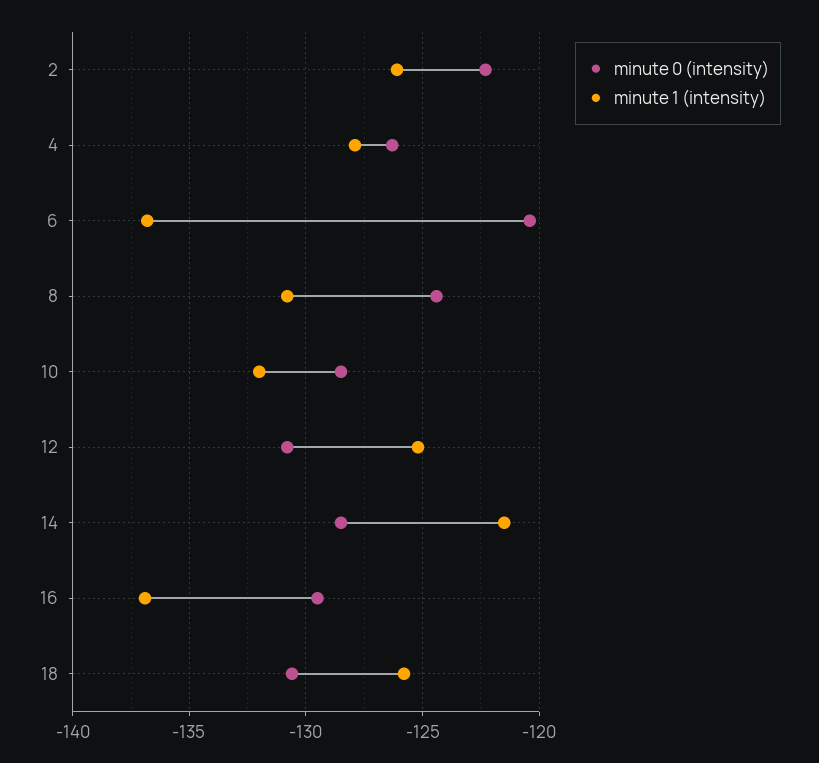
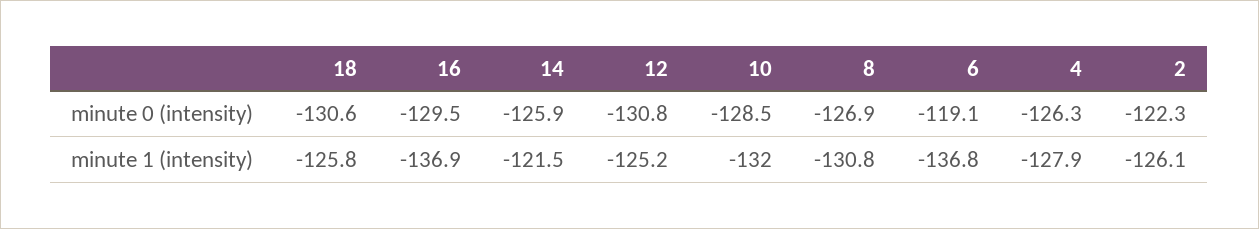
  {
    "minute 0 (intensity)": {
      "2": -122.3,
      "4": -126.3,
-     "6": -120.5,
+     "6": -119.1,
-     "8": -124.5,
+     "8": -126.9,
      "10": -128.5,
      "12": -130.8,
-     "14": -128.5,
+     "14": -125.9,
      "16": -129.5,
      "18": -130.6
    },
    "minute 1 (intensity)": {
      "2": -126.1,
      "4": -127.9,
      "6": -136.8,
      "8": -130.8,
      "10": -132,
      "12": -125.2,
      "14": -121.5,
      "16": -136.9,
      "18": -125.8
    }
  }

